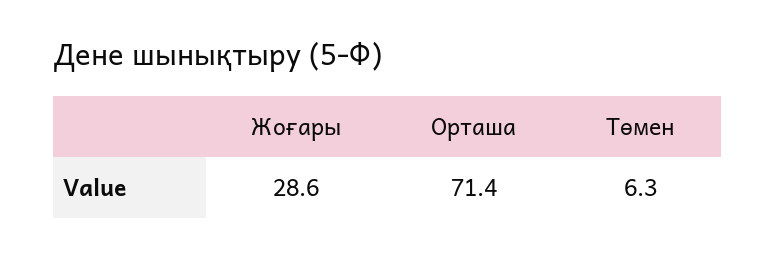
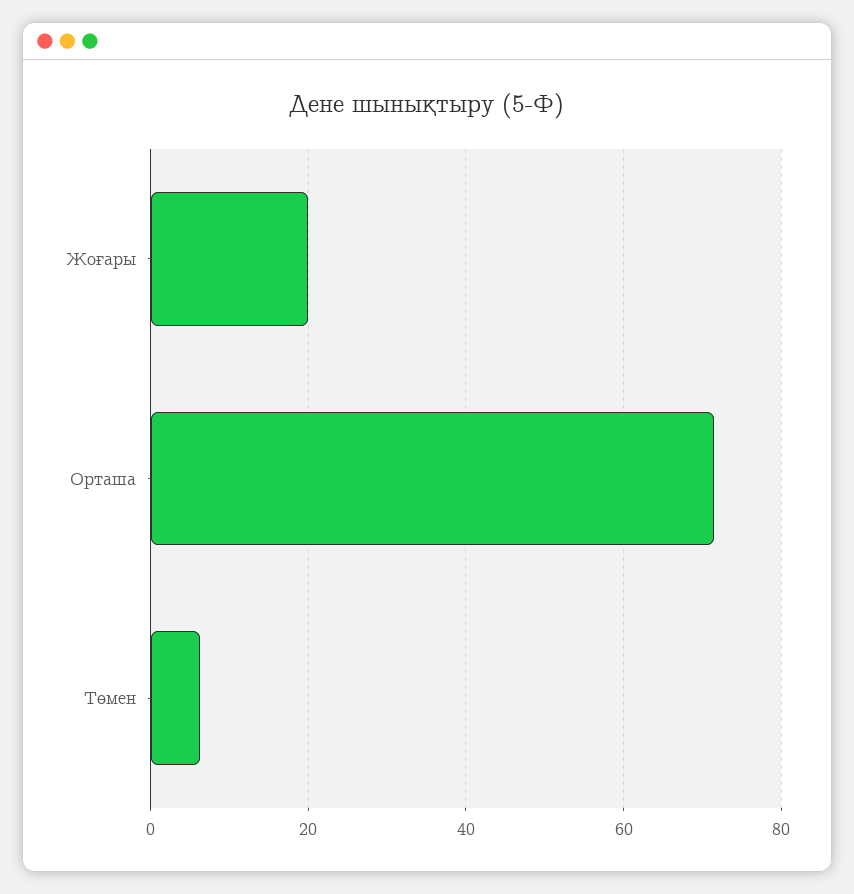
  {
-   "Жоғары": 28.6,
+   "Жоғары": 20,
    "Орташа": 71.4,
    "Төмен": 6.3
  }

